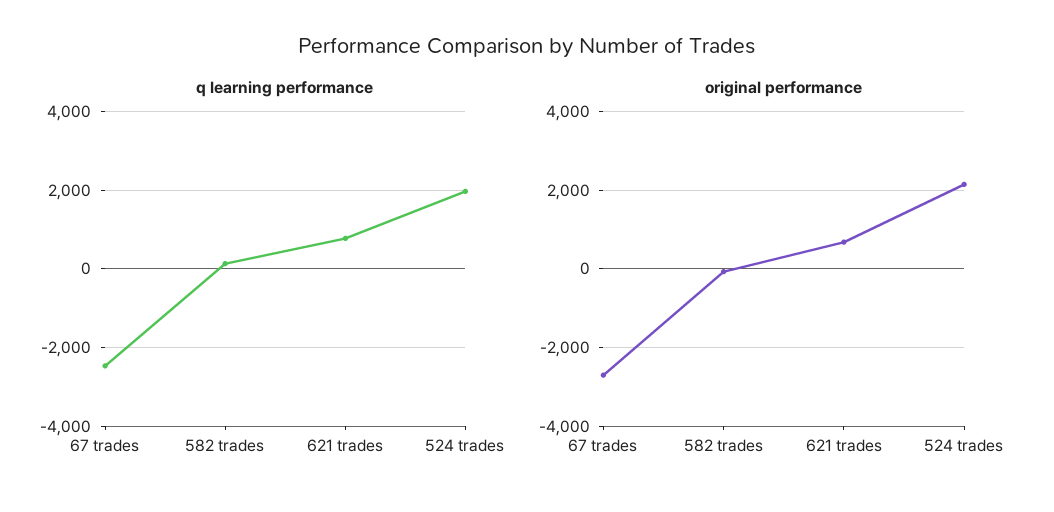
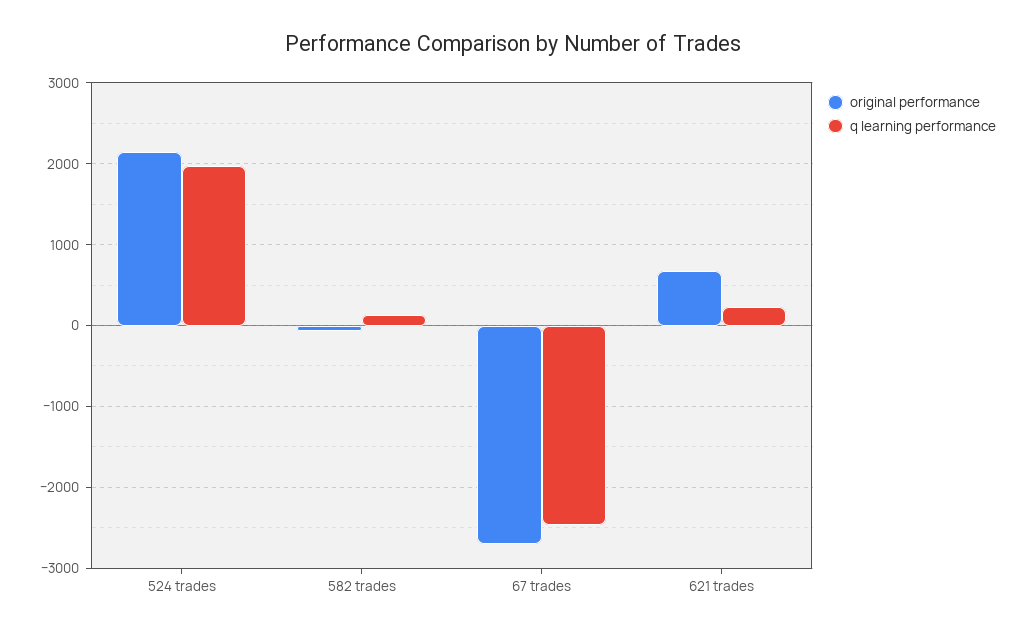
  {
    "q learning performance": {
      "67 trades": -2500,
      "582 trades": 100,
-     "621 trades": 800,
+     "621 trades": 200,
      "524 trades": 2000
    },
    "original performance": {
      "67 trades": -2700,
      "582 trades": -100,
      "621 trades": 700,
      "524 trades": 2100
    }
  }

